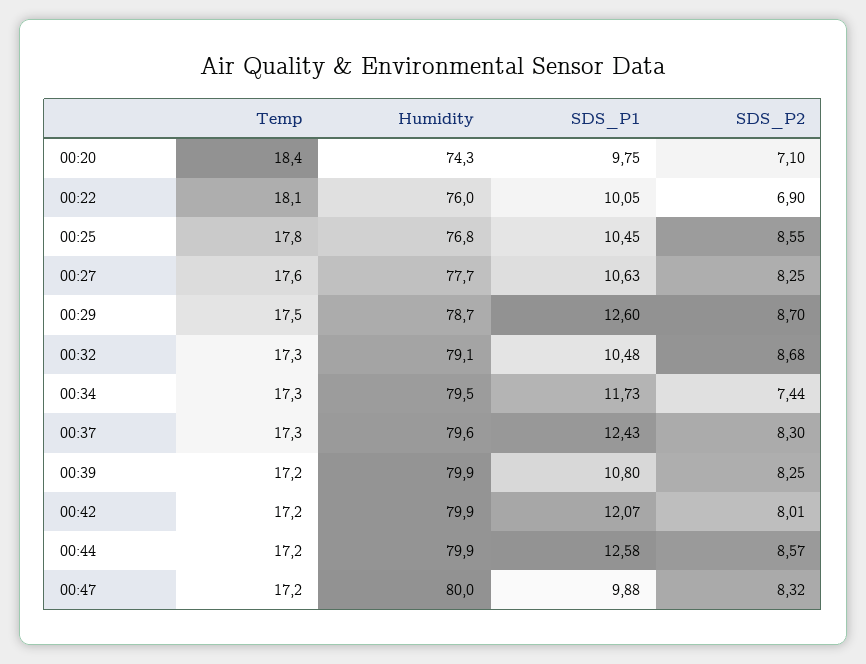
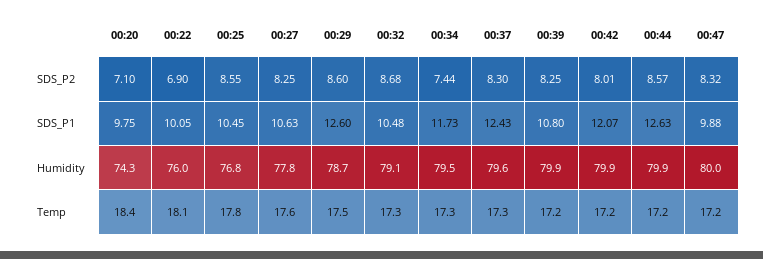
  {
    "Temp": {
      "00:20": 18.4,
      "00:22": 18.1,
      "00:25": 17.8,
      "00:27": 17.6,
      "00:29": 17.5,
      "00:32": 17.3,
      "00:34": 17.3,
      "00:37": 17.3,
      "00:39": 17.2,
      "00:42": 17.2,
      "00:44": 17.2,
      "00:47": 17.2
    },
    "Humidity": {
      "00:20": 74.3,
      "00:22": 76,
      "00:25": 76.8,
-     "00:27": 77.7,
+     "00:27": 77.8,
      "00:29": 78.7,
      "00:32": 79.1,
      "00:34": 79.5,
      "00:37": 79.6,
      "00:39": 79.9,
      "00:42": 79.9,
      "00:44": 79.9,
      "00:47": 80
    },
    "SDS_P1": {
      "00:20": 9.75,
      "00:22": 10.05,
      "00:25": 10.45,
      "00:27": 10.63,
      "00:29": 12.6,
      "00:32": 10.48,
      "00:34": 11.73,
      "00:37": 12.43,
      "00:39": 10.8,
      "00:42": 12.07,
-     "00:44": 12.58,
+     "00:44": 12.63,
      "00:47": 9.88
    },
    "SDS_P2": {
      "00:20": 7.1,
      "00:22": 6.9,
      "00:25": 8.55,
      "00:27": 8.25,
-     "00:29": 8.7,
+     "00:29": 8.6,
      "00:32": 8.68,
      "00:34": 7.44,
      "00:37": 8.3,
      "00:39": 8.25,
      "00:42": 8.01,
      "00:44": 8.57,
      "00:47": 8.32
    }
  }

